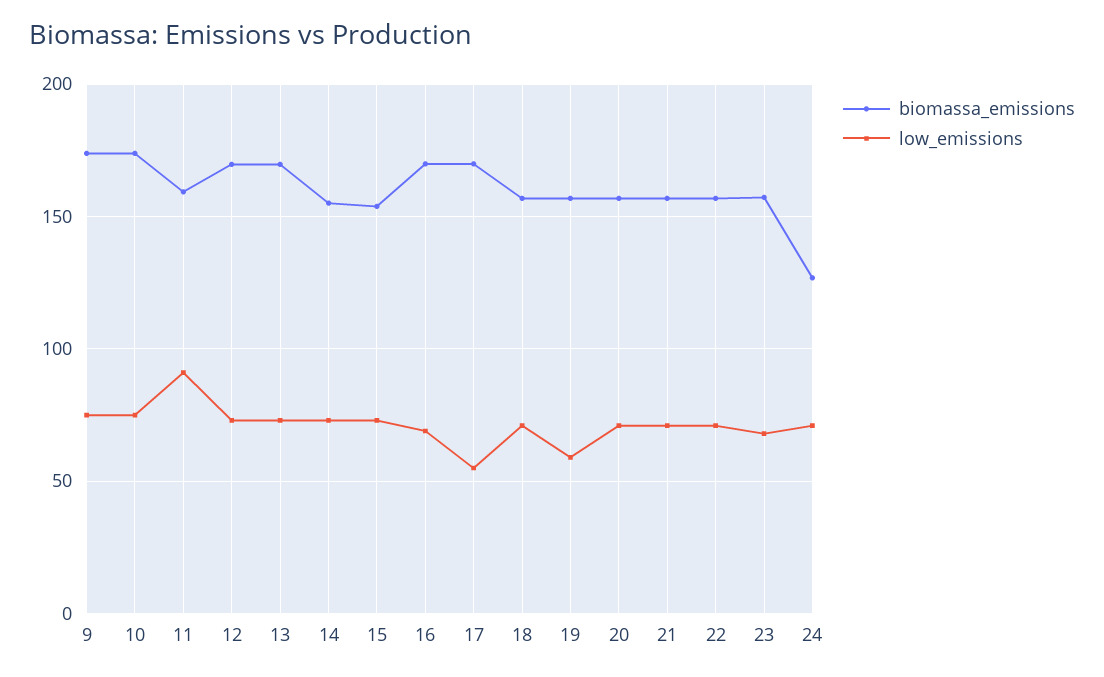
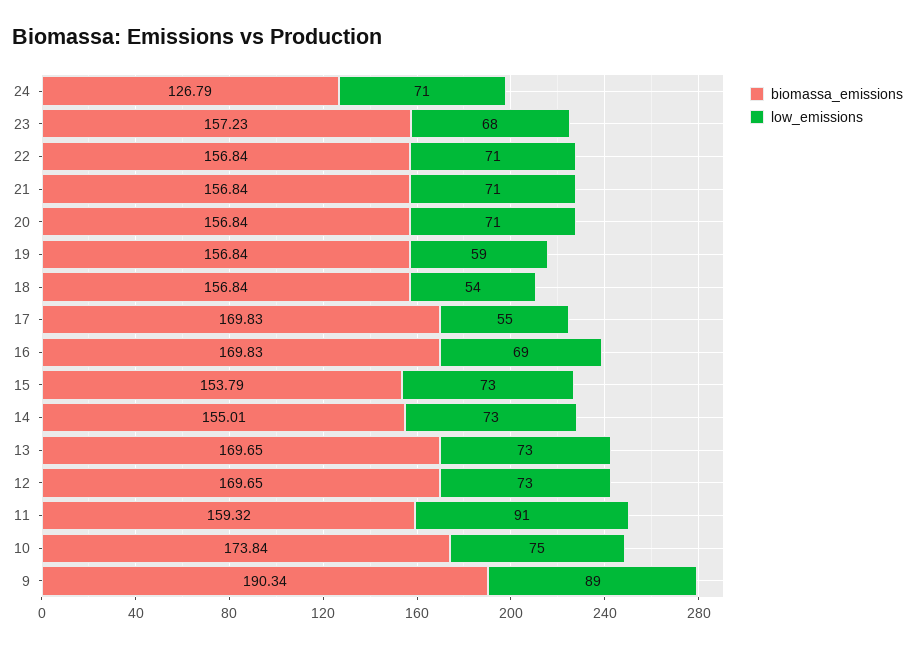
  {
    "biomassa_emissions": {
-     "9": 175,
+     "9": 190.34,
      "10": 173.84,
      "11": 159.32,
      "12": 169.65,
      "13": 169.65,
      "14": 155.01,
      "15": 153.79,
      "16": 169.83,
      "17": 169.83,
      "18": 156.84,
      "19": 156.84,
      "20": 156.84,
      "21": 156.84,
      "22": 156.84,
      "23": 157.23,
      "24": 126.79
    },
    "low_emissions": {
-     "9": 75,
+     "9": 89,
      "10": 75,
      "11": 91,
      "12": 73,
      "13": 73,
      "14": 73,
      "15": 73,
      "16": 69,
      "17": 55,
-     "18": 70,
+     "18": 54,
      "19": 59,
      "20": 71,
      "21": 71,
      "22": 71,
      "23": 68,
      "24": 71
    }
  }

